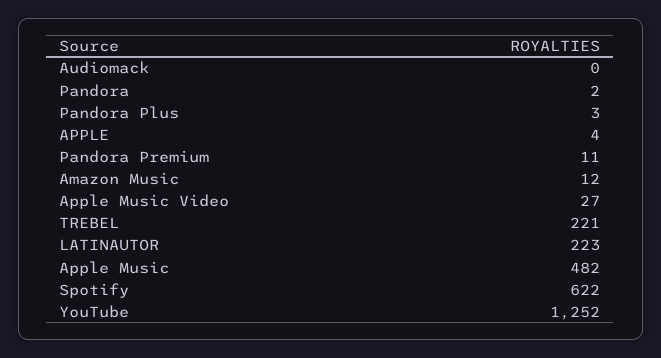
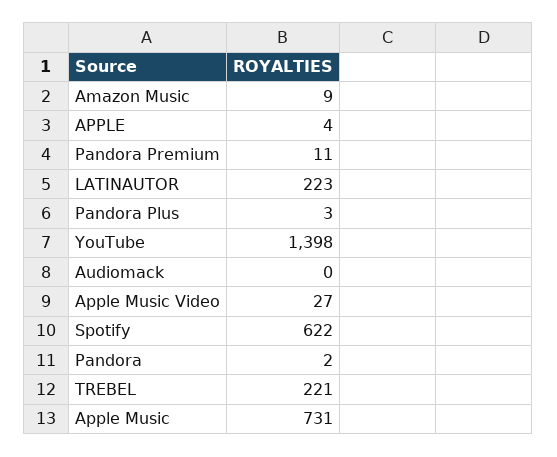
  {
    "Audiomack": 0,
    "Pandora": 2,
    "Pandora Plus": 3,
    "APPLE": 4,
    "Pandora Premium": 11,
-   "Amazon Music": 12,
+   "Amazon Music": 9,
    "Apple Music Video": 27,
    "TREBEL": 221,
    "LATINAUTOR": 223,
-   "Apple Music": 482,
+   "Apple Music": 731,
    "Spotify": 622,
-   "YouTube": 1252
+   "YouTube": 1398
  }

